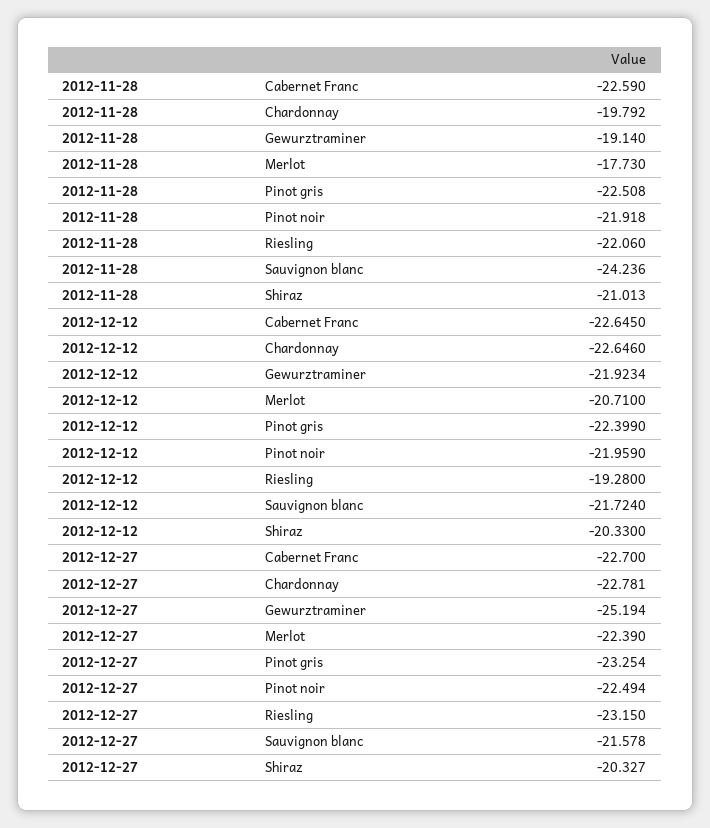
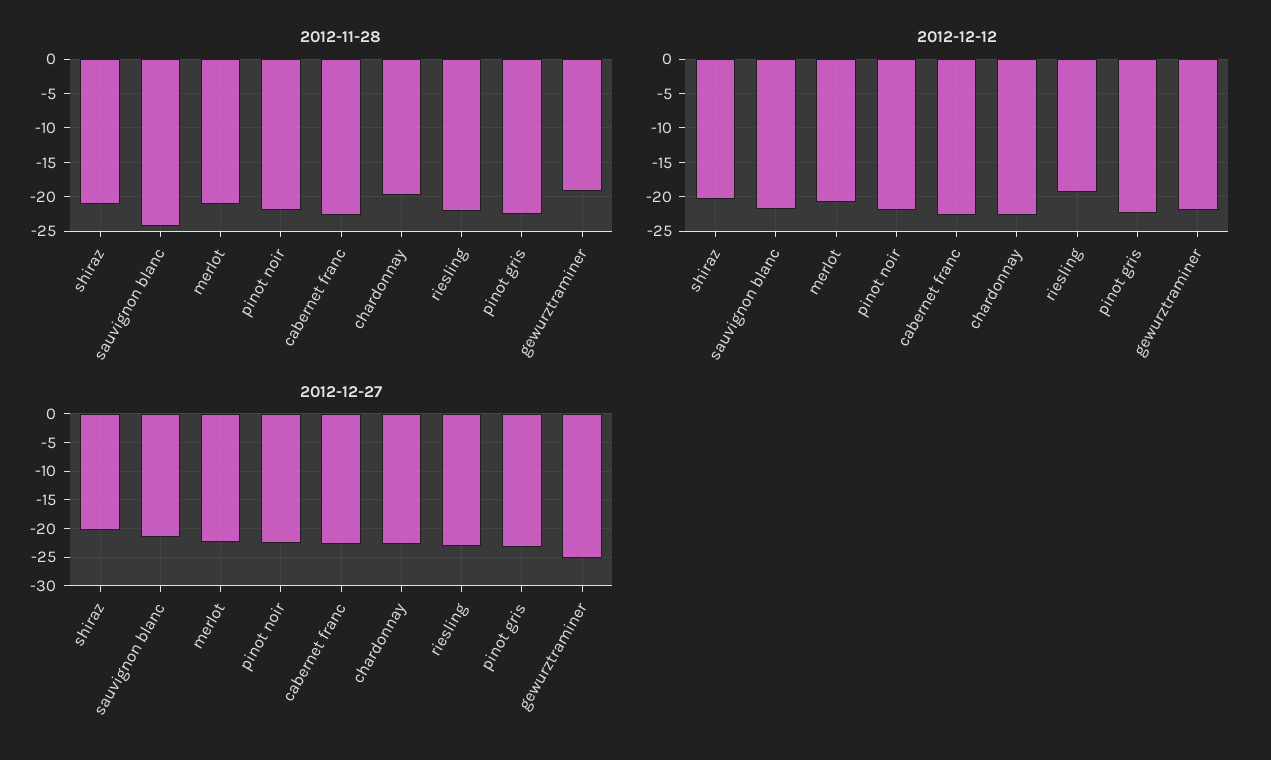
  {
    "2012-11-28": {
      "Cabernet Franc": -22.59,
      "Chardonnay": -19.792,
      "Gewurztraminer": -19.14,
-     "Merlot": -17.73,
+     "Merlot": -21,
      "Pinot gris": -22.508,
      "Pinot noir": -21.918,
      "Riesling": -22.06,
      "Sauvignon blanc": -24.236,
      "Shiraz": -21.013
    },
    "2012-12-12": {
      "Cabernet Franc": -22.645,
      "Chardonnay": -22.646,
      "Gewurztraminer": -21.9234,
      "Merlot": -20.71,
      "Pinot gris": -22.399,
      "Pinot noir": -21.959,
      "Riesling": -19.28,
      "Sauvignon blanc": -21.724,
      "Shiraz": -20.33
    },
    "2012-12-27": {
      "Cabernet Franc": -22.7,
      "Chardonnay": -22.781,
      "Gewurztraminer": -25.194,
      "Merlot": -22.39,
      "Pinot gris": -23.254,
      "Pinot noir": -22.494,
      "Riesling": -23.15,
      "Sauvignon blanc": -21.578,
      "Shiraz": -20.327
    }
  }

